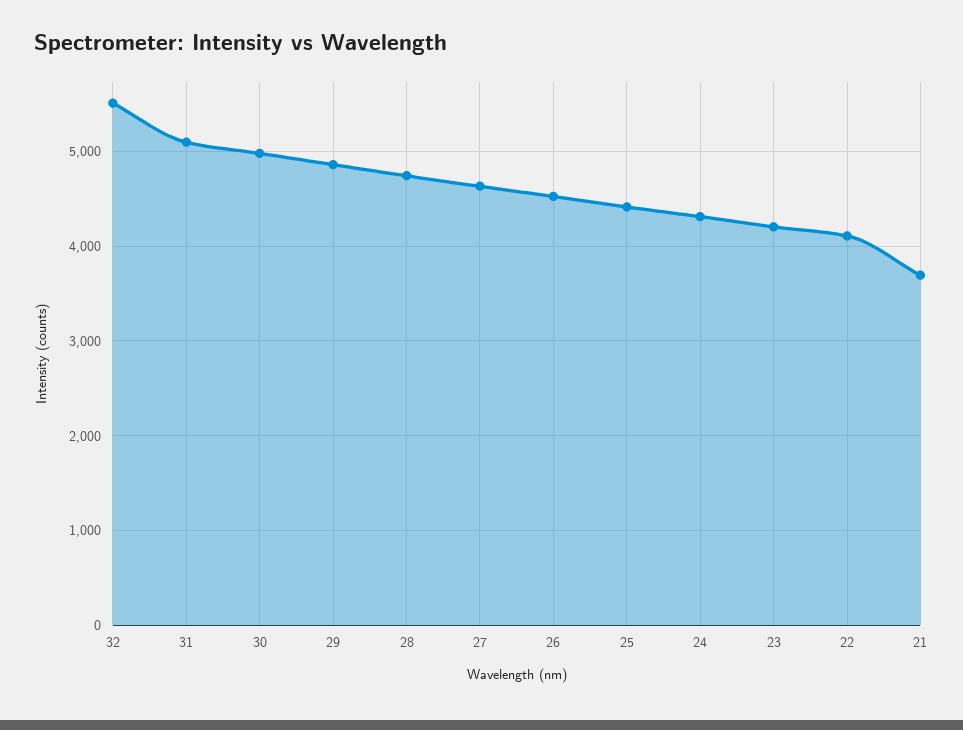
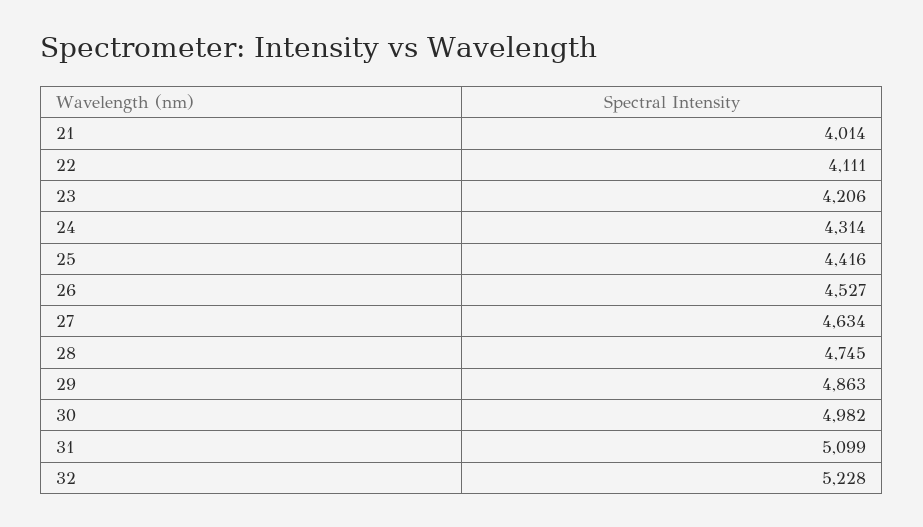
  {
-   "32": 5500,
+   "32": 5228,
    "31": 5099,
    "30": 4982,
    "29": 4863,
    "28": 4745,
    "27": 4634,
    "26": 4527,
    "25": 4416,
    "24": 4314,
    "23": 4206,
    "22": 4111,
-   "21": 3700
+   "21": 4014
  }

